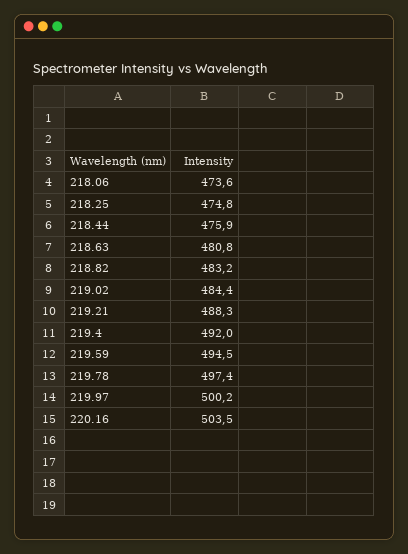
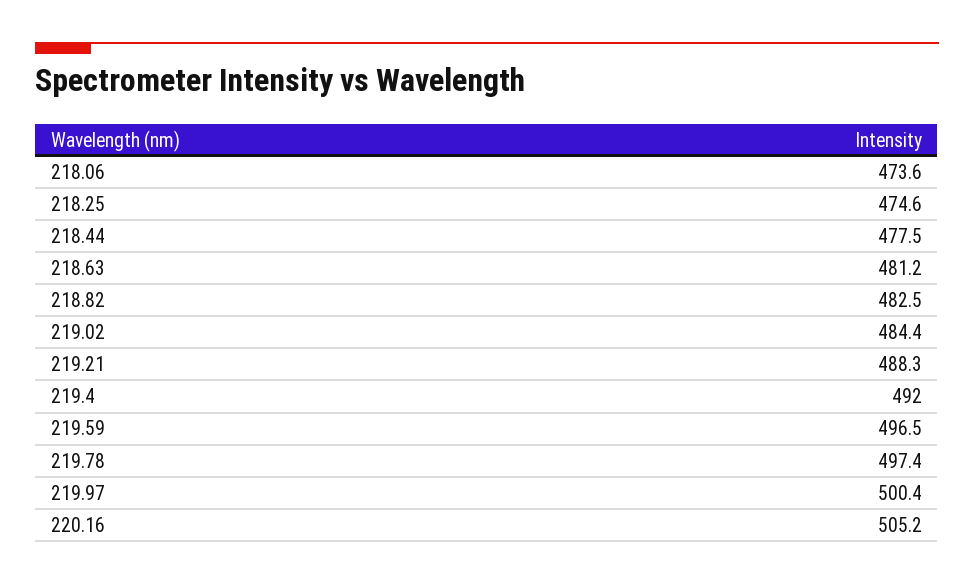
  {
    "218.06": 473.6,
-   "218.25": 474.8,
+   "218.25": 474.6,
-   "218.44": 475.9,
+   "218.44": 477.5,
-   "218.63": 480.8,
+   "218.63": 481.2,
-   "218.82": 483.2,
+   "218.82": 482.5,
    "219.02": 484.4,
    "219.21": 488.3,
    "219.4": 492,
-   "219.59": 494.5,
+   "219.59": 496.5,
    "219.78": 497.4,
-   "219.97": 500.2,
+   "219.97": 500.4,
-   "220.16": 503.5
+   "220.16": 505.2
  }

